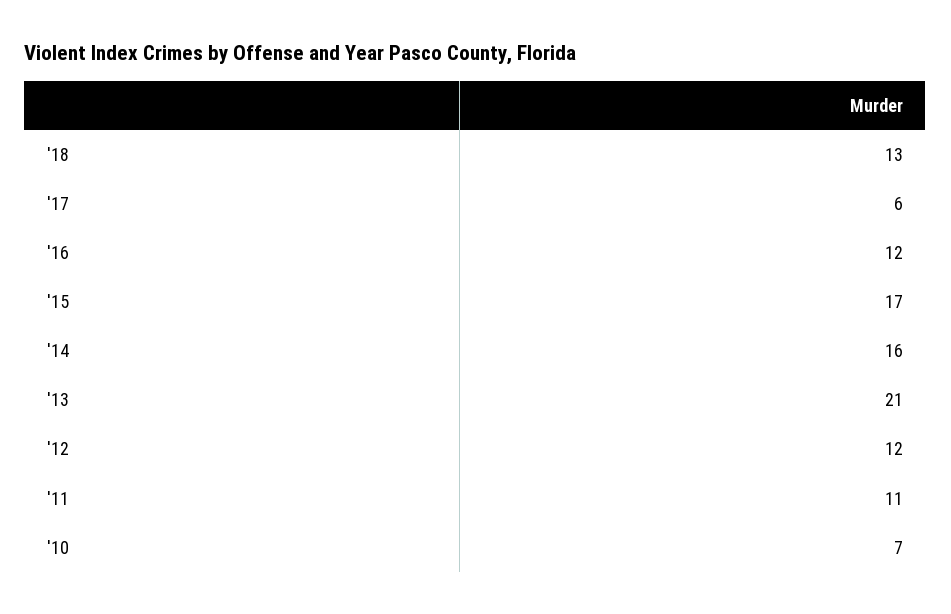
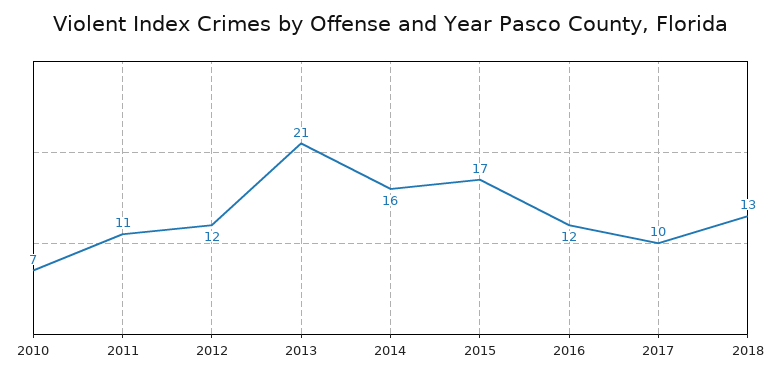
  {
    "'18": 13,
-   "'17": 6,
+   "'17": 10,
    "'16": 12,
    "'15": 17,
    "'14": 16,
    "'13": 21,
    "'12": 12,
    "'11": 11,
    "'10": 7
  }

